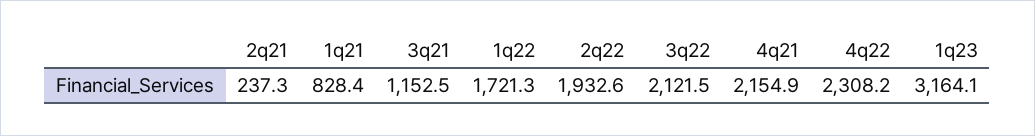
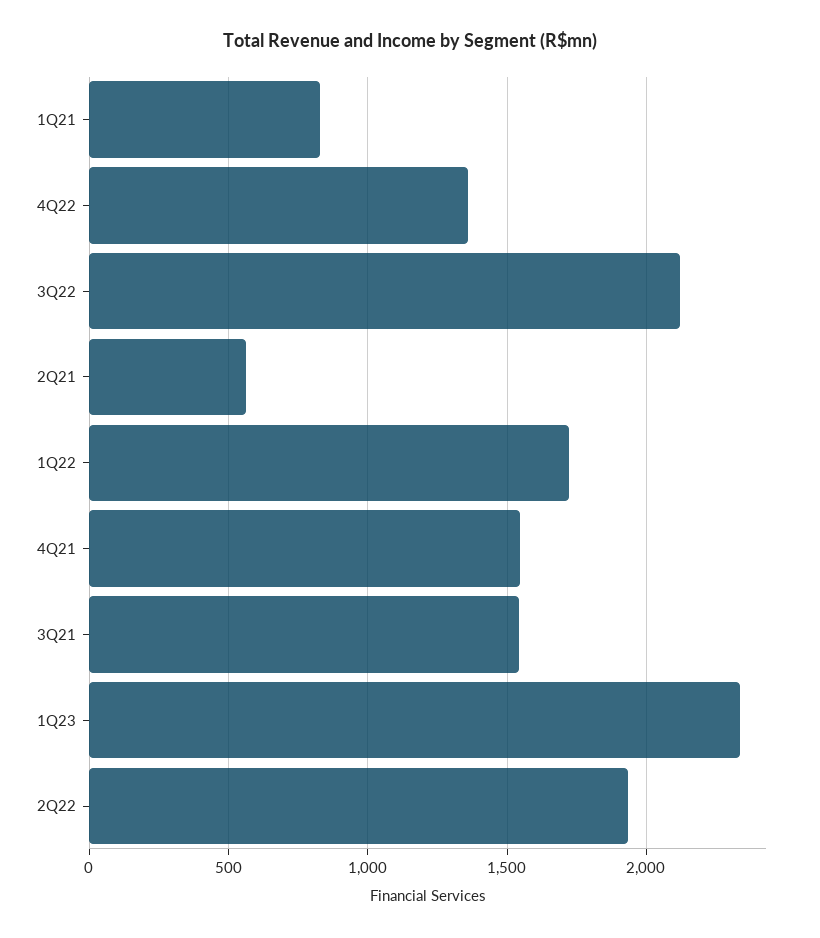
  {
-   "2q21": 237.3,
+   "2q21": 550,
    "1q21": 828.4,
-   "3q21": 1152.5,
+   "3q21": 1550,
    "1q22": 1721.3,
    "2q22": 1932.6,
    "3q22": 2121.5,
-   "4q21": 2154.9,
+   "4q21": 1550,
-   "4q22": 2308.2,
+   "4q22": 1350,
-   "1q23": 3164.1
+   "1q23": 2350
  }

